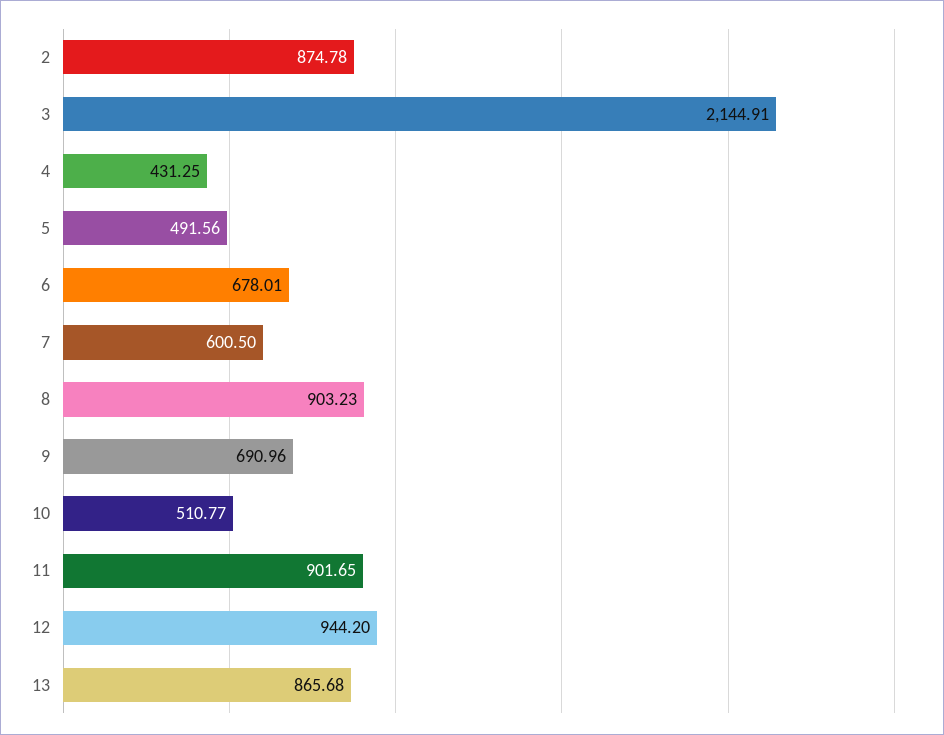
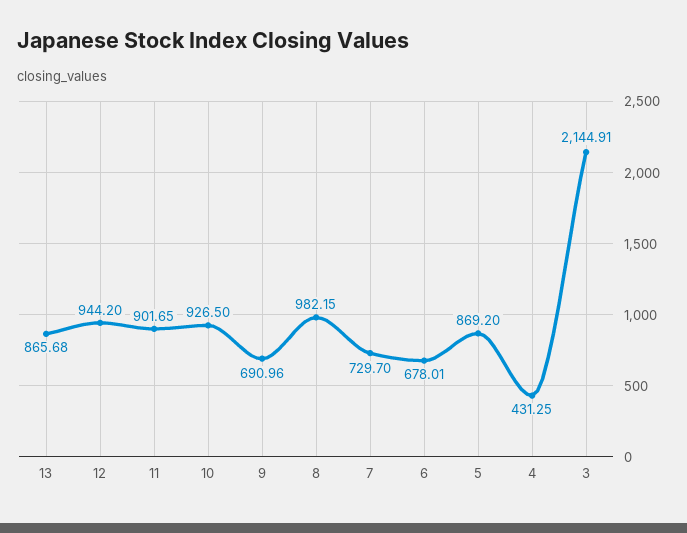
  {
-   "2": 874.78,
    "3": 2144.91,
    "4": 431.25,
-   "5": 491.56,
+   "5": 869.2,
    "6": 678.01,
-   "7": 600.5,
+   "7": 729.7,
-   "8": 903.23,
+   "8": 982.15,
    "9": 690.96,
-   "10": 510.77,
+   "10": 926.5,
    "11": 901.65,
    "12": 944.2,
    "13": 865.68
  }

